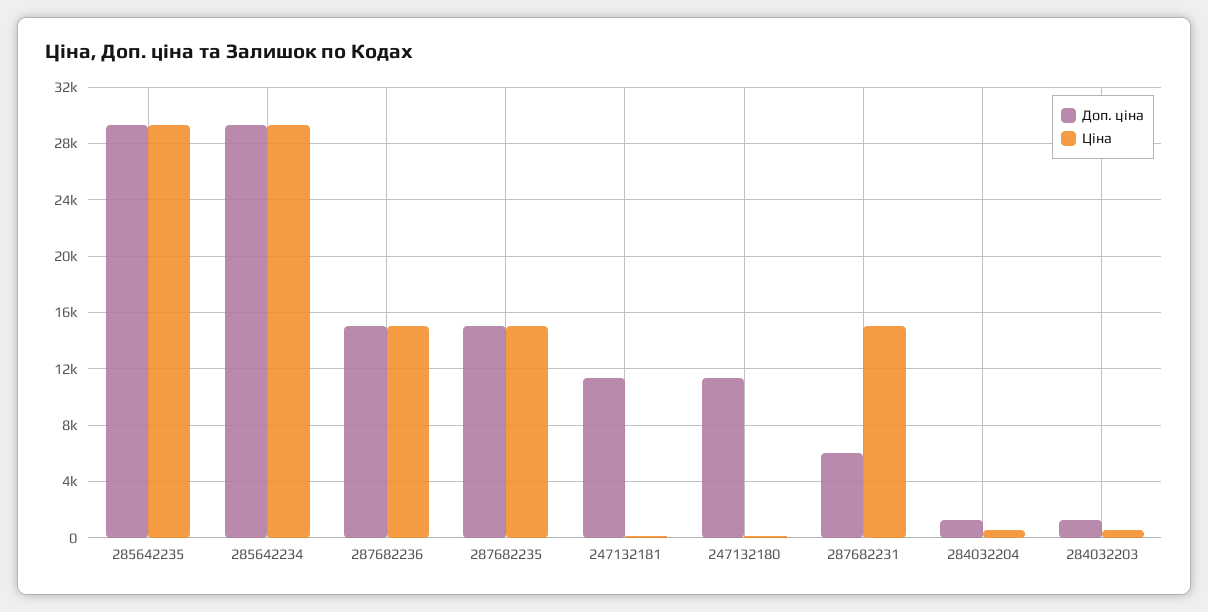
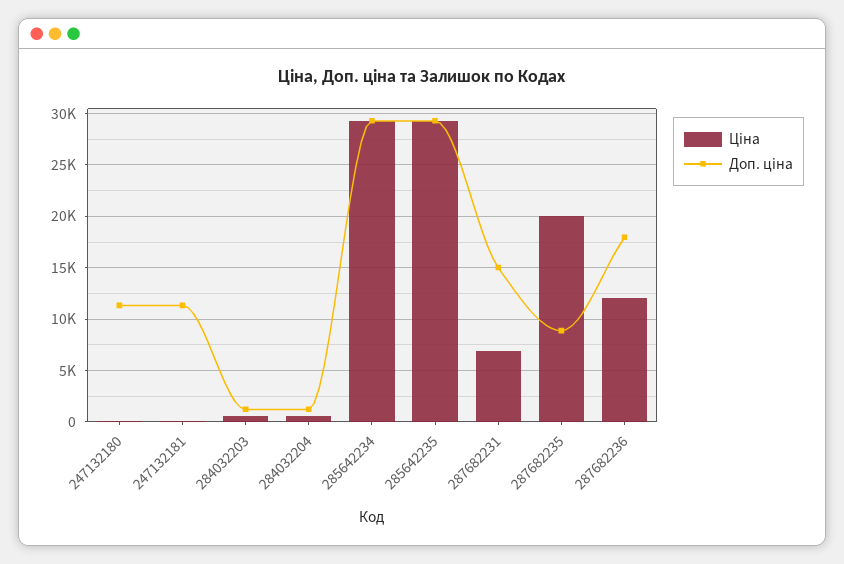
  {
    "Доп. ціна": {
      "285642235": 29500,
      "285642234": 29500,
-     "287682236": 15000,
+     "287682236": 18000,
-     "287682235": 15000,
+     "287682235": 9000,
      "247132181": 11500,
      "247132180": 11500,
-     "287682231": 6000,
+     "287682231": 15000,
      "284032204": 1000,
      "284032203": 1000
    },
    "Ціна": {
      "285642235": 29500,
      "285642234": 29500,
-     "287682236": 15000,
+     "287682236": 12000,
-     "287682235": 15000,
+     "287682235": 20000,
      "247132181": 0,
      "247132180": 0,
-     "287682231": 15000,
+     "287682231": 7000,
      "284032204": 500,
      "284032203": 500
    }
  }

